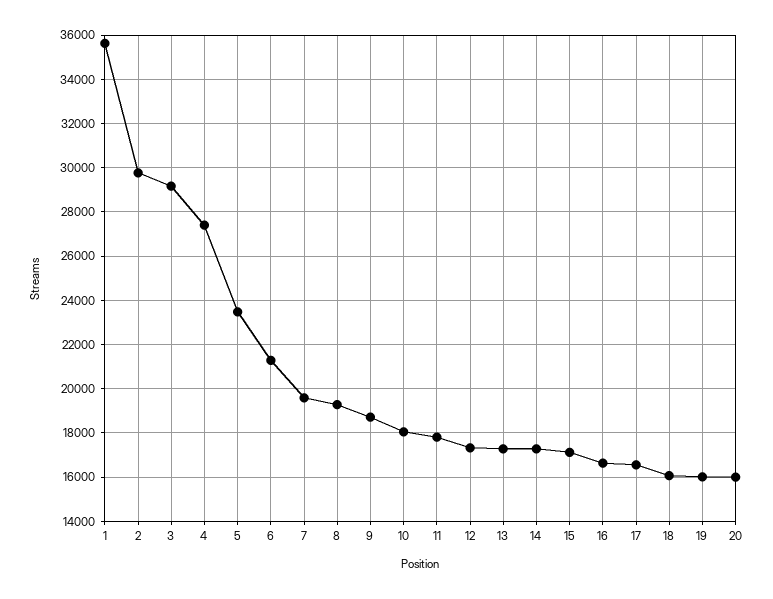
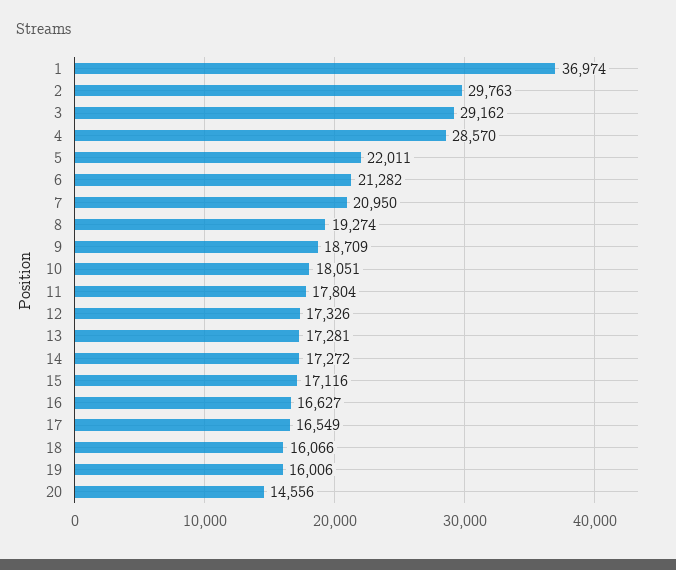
  {
-   "1": 35500,
+   "1": 36974,
    "2": 29763,
    "3": 29162,
-   "4": 27500,
+   "4": 28570,
-   "5": 23500,
+   "5": 22011,
    "6": 21282,
-   "7": 19500,
+   "7": 20950,
    "8": 19274,
    "9": 18709,
    "10": 18051,
    "11": 17804,
    "12": 17326,
    "13": 17281,
    "14": 17272,
    "15": 17116,
    "16": 16627,
    "17": 16549,
    "18": 16066,
    "19": 16006,
-   "20": 16000
+   "20": 14556
  }

